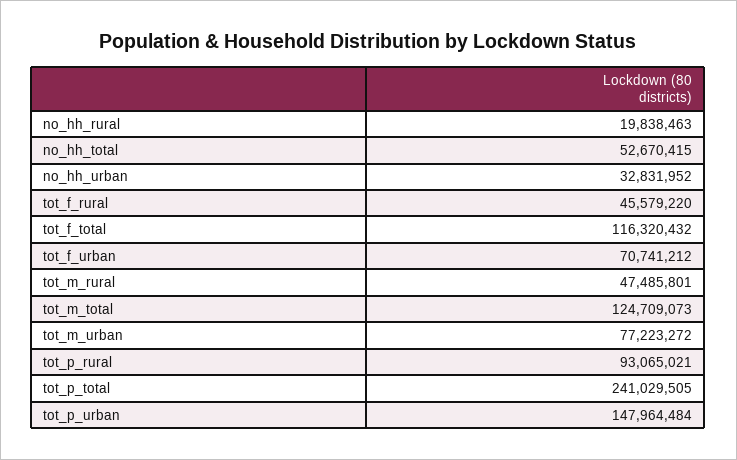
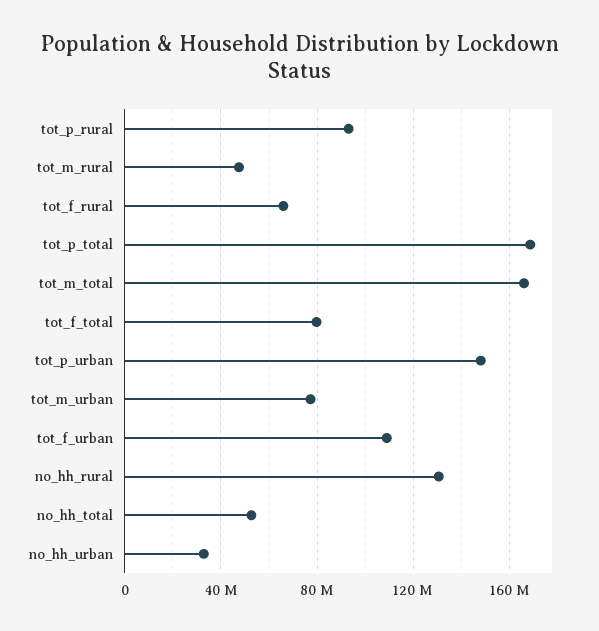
  {
-   "no_hh_rural": 19838463,
+   "no_hh_rural": 130000000,
    "no_hh_total": 52670415,
    "no_hh_urban": 32831952,
-   "tot_f_rural": 45579220,
+   "tot_f_rural": 65000000,
-   "tot_f_total": 116320432,
+   "tot_f_total": 80000000,
-   "tot_f_urban": 70741212,
+   "tot_f_urban": 110000000,
    "tot_m_rural": 47485801,
-   "tot_m_total": 124709073,
+   "tot_m_total": 165000000,
    "tot_m_urban": 77223272,
    "tot_p_rural": 93065021,
-   "tot_p_total": 241029505,
+   "tot_p_total": 170000000,
    "tot_p_urban": 147964484
  }

